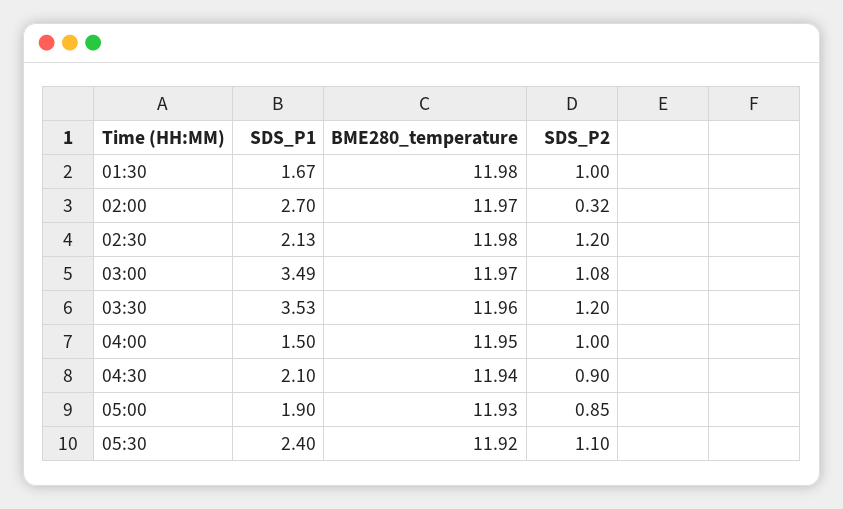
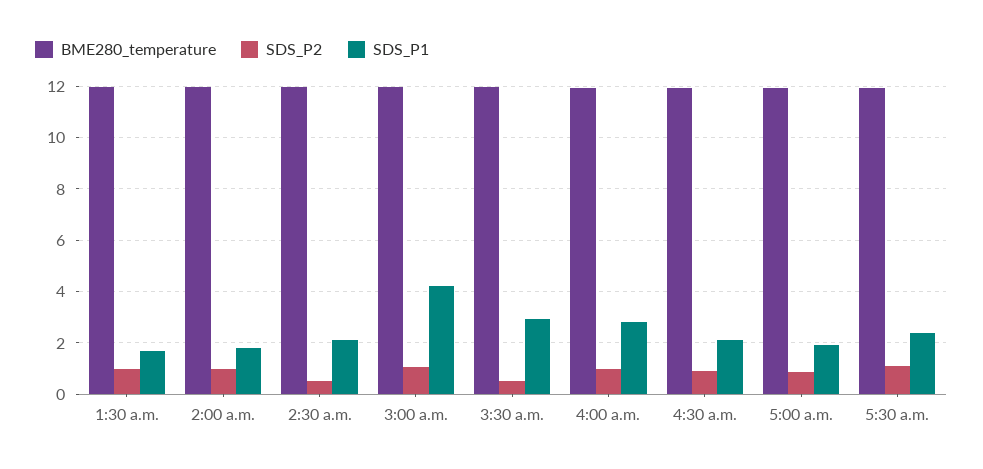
  {
    "SDS_P1": {
      "01:30": 1.67,
-     "02:00": 2.7,
+     "02:00": 1.75,
      "02:30": 2.13,
-     "03:00": 3.49,
+     "03:00": 4.25,
-     "03:30": 3.53,
+     "03:30": 3,
-     "04:00": 1.5,
+     "04:00": 2.75,
      "04:30": 2.1,
      "05:00": 1.9,
      "05:30": 2.4
    },
    "BME280_temperature": {
      "01:30": 11.98,
      "02:00": 11.97,
      "02:30": 11.98,
      "03:00": 11.97,
      "03:30": 11.96,
      "04:00": 11.95,
      "04:30": 11.94,
      "05:00": 11.93,
      "05:30": 11.92
    },
    "SDS_P2": {
      "01:30": 1,
-     "02:00": 0.32,
+     "02:00": 1,
-     "02:30": 1.2,
+     "02:30": 0.5,
      "03:00": 1.08,
-     "03:30": 1.2,
+     "03:30": 0.5,
      "04:00": 1,
      "04:30": 0.9,
      "05:00": 0.85,
      "05:30": 1.1
    }
  }

